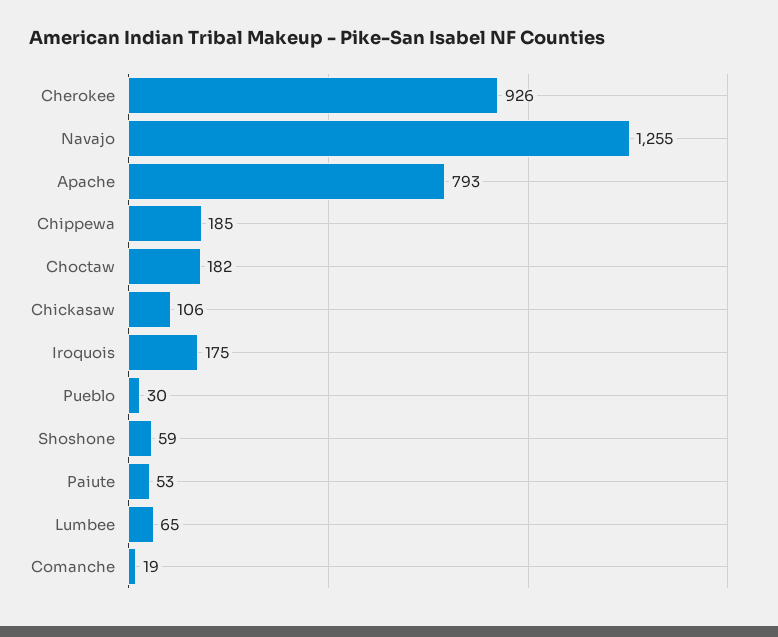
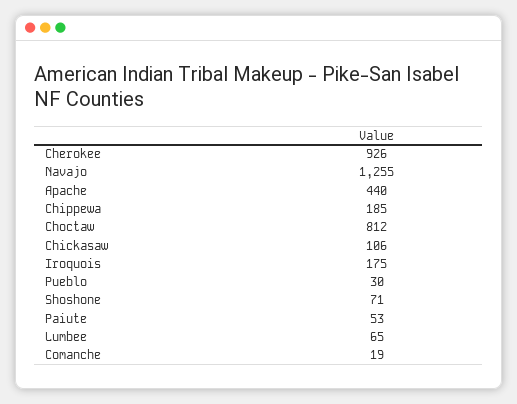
  {
    "Cherokee": 926,
    "Navajo": 1255,
-   "Apache": 793,
+   "Apache": 440,
    "Chippewa": 185,
-   "Choctaw": 182,
+   "Choctaw": 812,
    "Chickasaw": 106,
    "Iroquois": 175,
    "Pueblo": 30,
-   "Shoshone": 59,
+   "Shoshone": 71,
    "Paiute": 53,
    "Lumbee": 65,
    "Comanche": 19
  }

